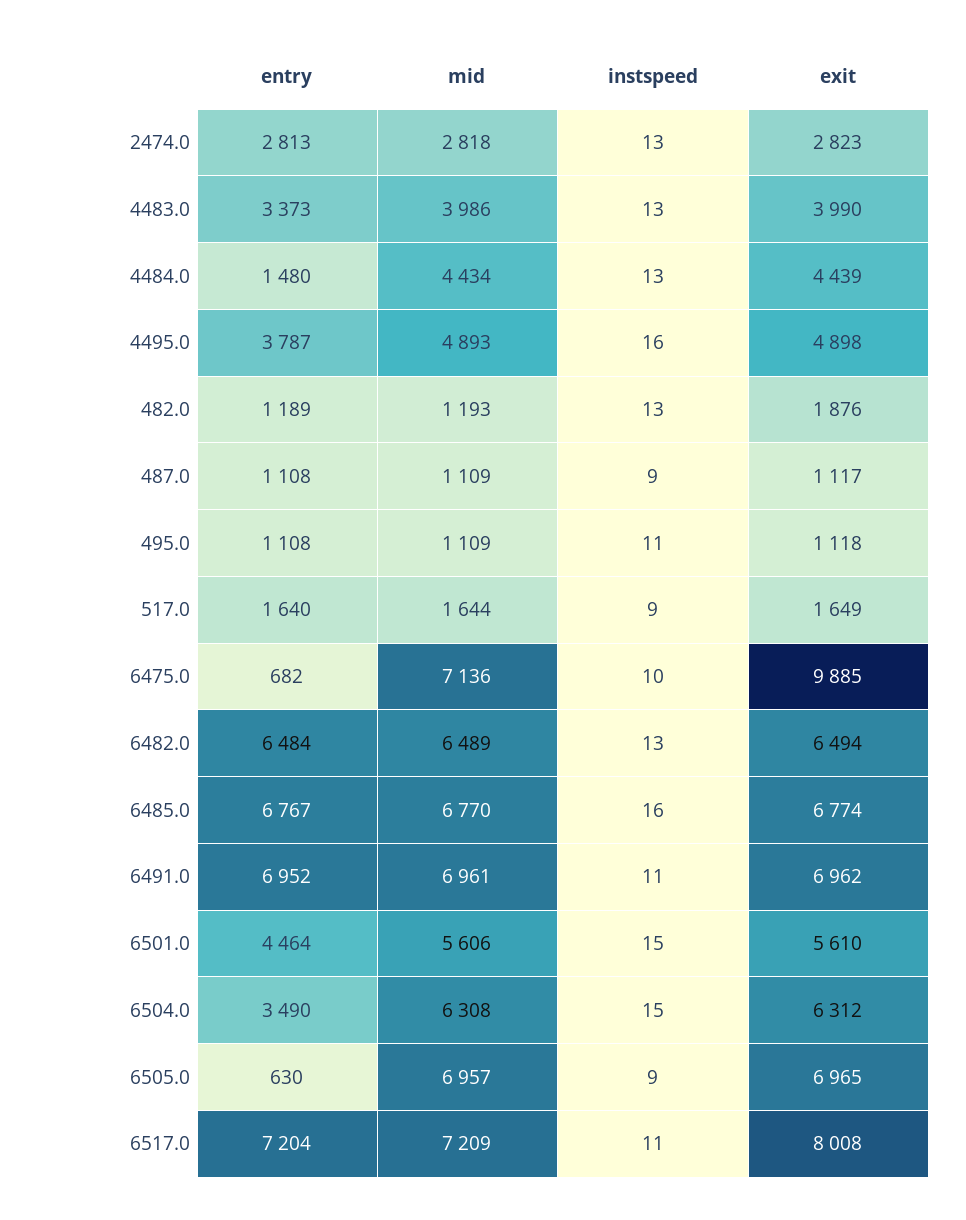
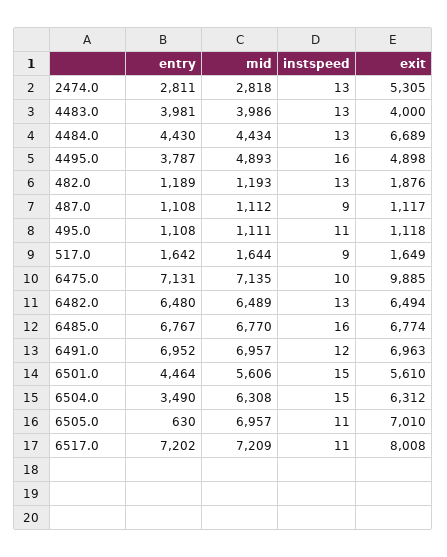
  {
    "entry": {
-     "2474.0": 2813,
+     "2474.0": 2811,
-     "4483.0": 3373,
+     "4483.0": 3981,
-     "4484.0": 1480,
+     "4484.0": 4430,
      "4495.0": 3787,
      "482.0": 1189,
      "487.0": 1108,
      "495.0": 1108,
-     "517.0": 1640,
+     "517.0": 1642,
-     "6475.0": 682,
+     "6475.0": 7131,
-     "6482.0": 6484,
+     "6482.0": 6480,
      "6485.0": 6767,
      "6491.0": 6952,
      "6501.0": 4464,
      "6504.0": 3490,
      "6505.0": 630,
-     "6517.0": 7204
+     "6517.0": 7202
    },
    "mid": {
      "2474.0": 2818,
      "4483.0": 3986,
      "4484.0": 4434,
      "4495.0": 4893,
      "482.0": 1193,
-     "487.0": 1109,
+     "487.0": 1112,
-     "495.0": 1109,
+     "495.0": 1111,
      "517.0": 1644,
-     "6475.0": 7136,
+     "6475.0": 7135,
      "6482.0": 6489,
      "6485.0": 6770,
-     "6491.0": 6961,
+     "6491.0": 6957,
      "6501.0": 5606,
      "6504.0": 6308,
      "6505.0": 6957,
      "6517.0": 7209
    },
    "instspeed": {
      "2474.0": 13,
      "4483.0": 13,
      "4484.0": 13,
      "4495.0": 16,
      "482.0": 13,
      "487.0": 9,
      "495.0": 11,
      "517.0": 9,
      "6475.0": 10,
      "6482.0": 13,
      "6485.0": 16,
-     "6491.0": 11,
+     "6491.0": 12,
      "6501.0": 15,
      "6504.0": 15,
-     "6505.0": 9,
+     "6505.0": 11,
      "6517.0": 11
    },
    "exit": {
-     "2474.0": 2823,
+     "2474.0": 5305,
-     "4483.0": 3990,
+     "4483.0": 4000,
-     "4484.0": 4439,
+     "4484.0": 6689,
      "4495.0": 4898,
      "482.0": 1876,
      "487.0": 1117,
      "495.0": 1118,
      "517.0": 1649,
      "6475.0": 9885,
      "6482.0": 6494,
      "6485.0": 6774,
-     "6491.0": 6962,
+     "6491.0": 6963,
      "6501.0": 5610,
      "6504.0": 6312,
-     "6505.0": 6965,
+     "6505.0": 7010,
      "6517.0": 8008
    }
  }

